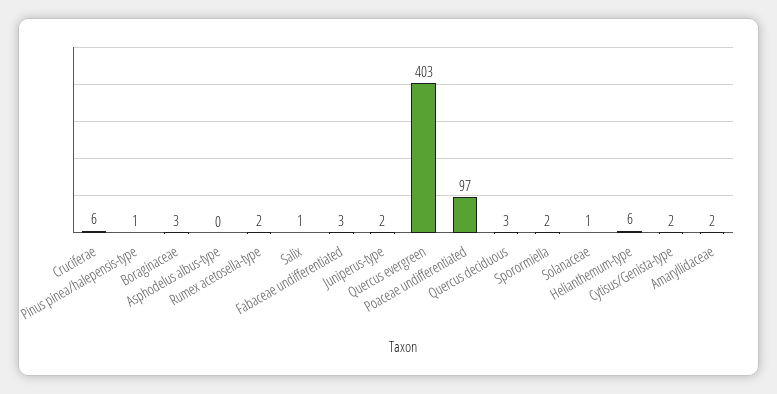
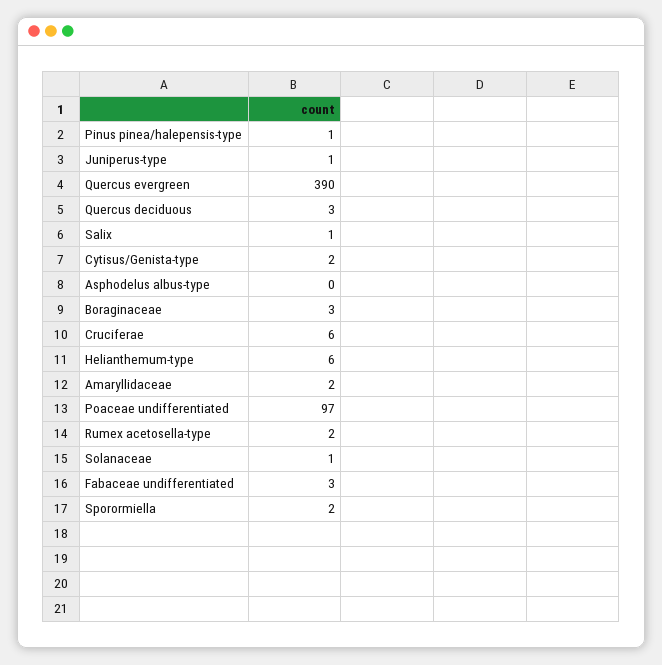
  {
    "Cruciferae": 6,
    "Pinus pinea/halepensis-type": 1,
    "Boraginaceae": 3,
    "Asphodelus albus-type": 0,
    "Rumex acetosella-type": 2,
    "Salix": 1,
    "Fabaceae undifferentiated": 3,
-   "Juniperus-type": 2,
+   "Juniperus-type": 1,
-   "Quercus evergreen": 403,
+   "Quercus evergreen": 390,
    "Poaceae undifferentiated": 97,
    "Quercus deciduous": 3,
    "Sporormiella": 2,
    "Solanaceae": 1,
    "Helianthemum-type": 6,
    "Cytisus/Genista-type": 2,
    "Amaryllidaceae": 2
  }

